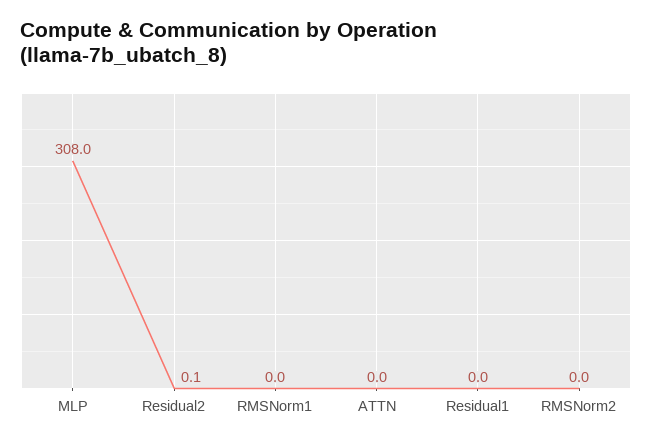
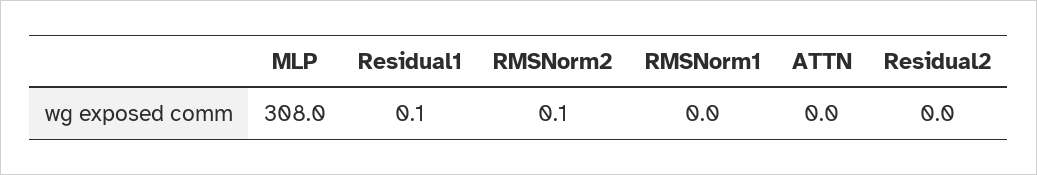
  {
    "MLP": 308,
-   "Residual2": 0.1,
+   "Residual2": 0,
    "RMSNorm1": 0,
    "ATTN": 0,
-   "Residual1": 0,
+   "Residual1": 0.1,
-   "RMSNorm2": 0
+   "RMSNorm2": 0.1
  }

